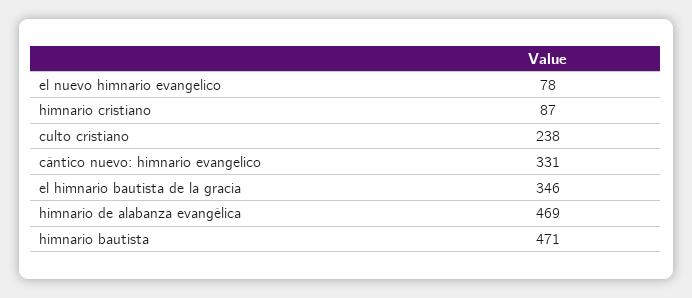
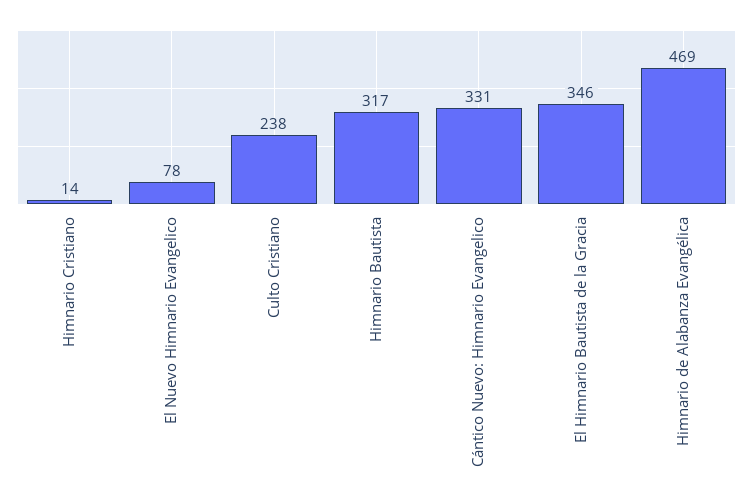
  {
    "el nuevo himnario evangelico": 78,
-   "himnario cristiano": 87,
+   "himnario cristiano": 14,
    "culto cristiano": 238,
    "cántico nuevo: himnario evangelico": 331,
    "el himnario bautista de la gracia": 346,
    "himnario de alabanza evangélica": 469,
-   "himnario bautista": 471
+   "himnario bautista": 317
  }

